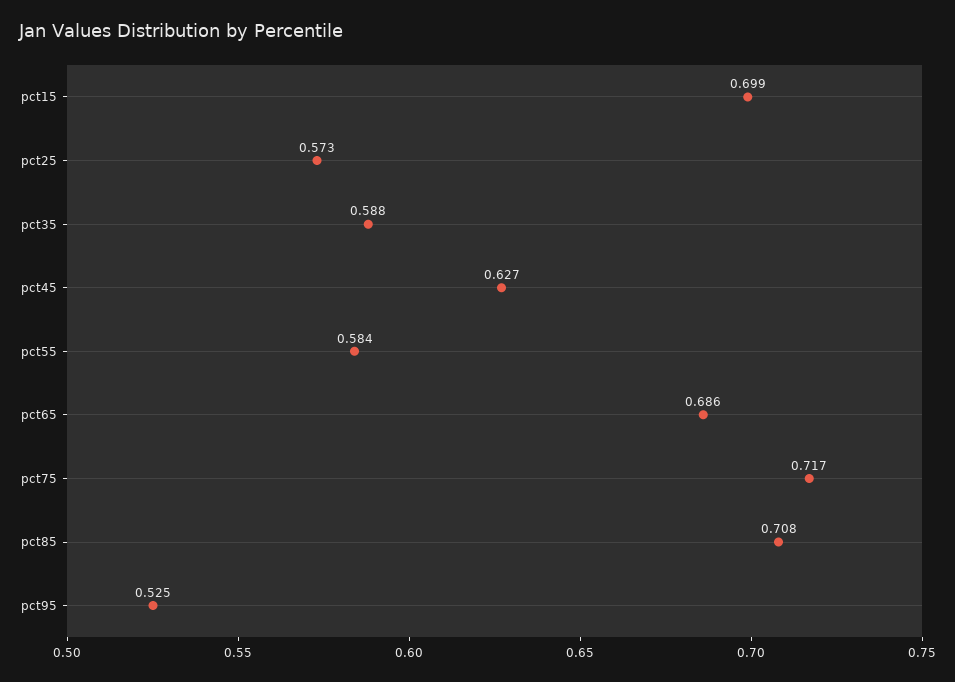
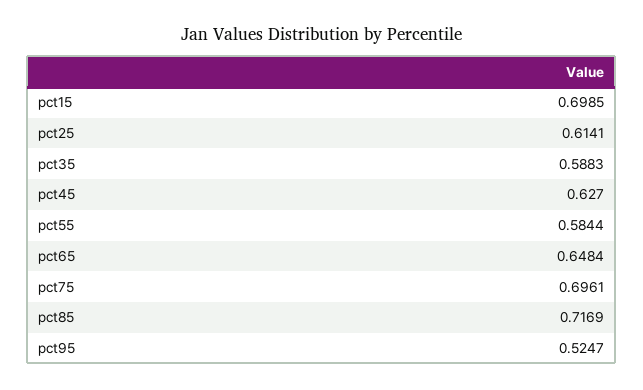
  {
    "pct15": 0.6985,
-   "pct25": 0.573,
+   "pct25": 0.6141,
    "pct35": 0.5883,
    "pct45": 0.627,
    "pct55": 0.5844,
-   "pct65": 0.686,
+   "pct65": 0.6484,
-   "pct75": 0.717,
+   "pct75": 0.6961,
-   "pct85": 0.708,
+   "pct85": 0.7169,
    "pct95": 0.5247
  }

